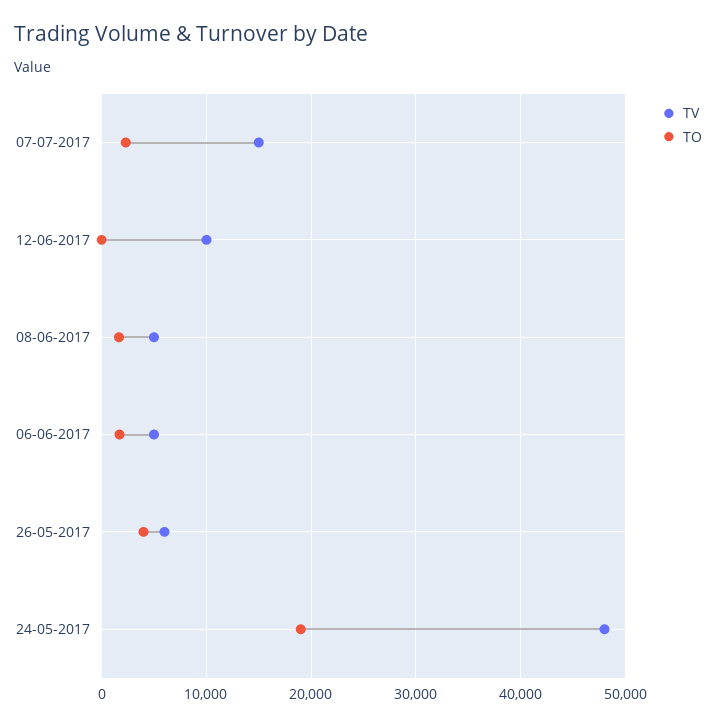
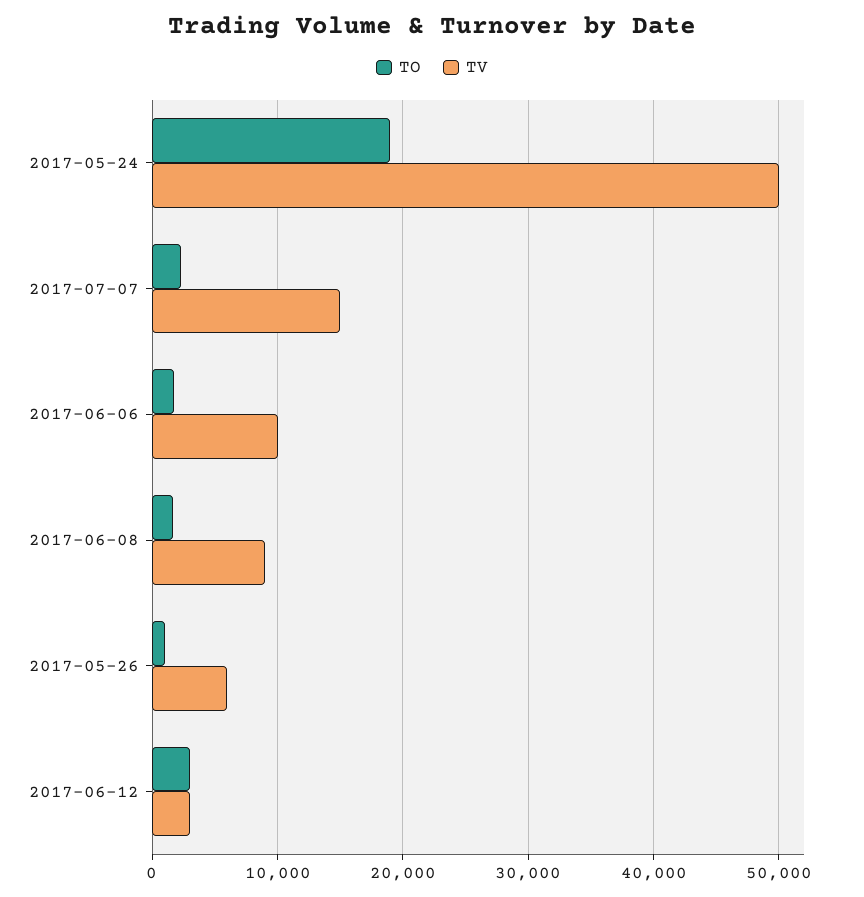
  {
    "TV": {
      "07-07-2017": 15000,
-     "12-06-2017": 10000,
+     "12-06-2017": 3000,
-     "08-06-2017": 5000,
+     "08-06-2017": 9000,
-     "06-06-2017": 5000,
+     "06-06-2017": 10000,
      "26-05-2017": 6000,
-     "24-05-2017": 48000
+     "24-05-2017": 50000
    },
    "TO": {
      "07-07-2017": 2000,
-     "12-06-2017": 0,
+     "12-06-2017": 3000,
      "08-06-2017": 2000,
      "06-06-2017": 2000,
-     "26-05-2017": 4000,
+     "26-05-2017": 1000,
      "24-05-2017": 19000
    }
  }

